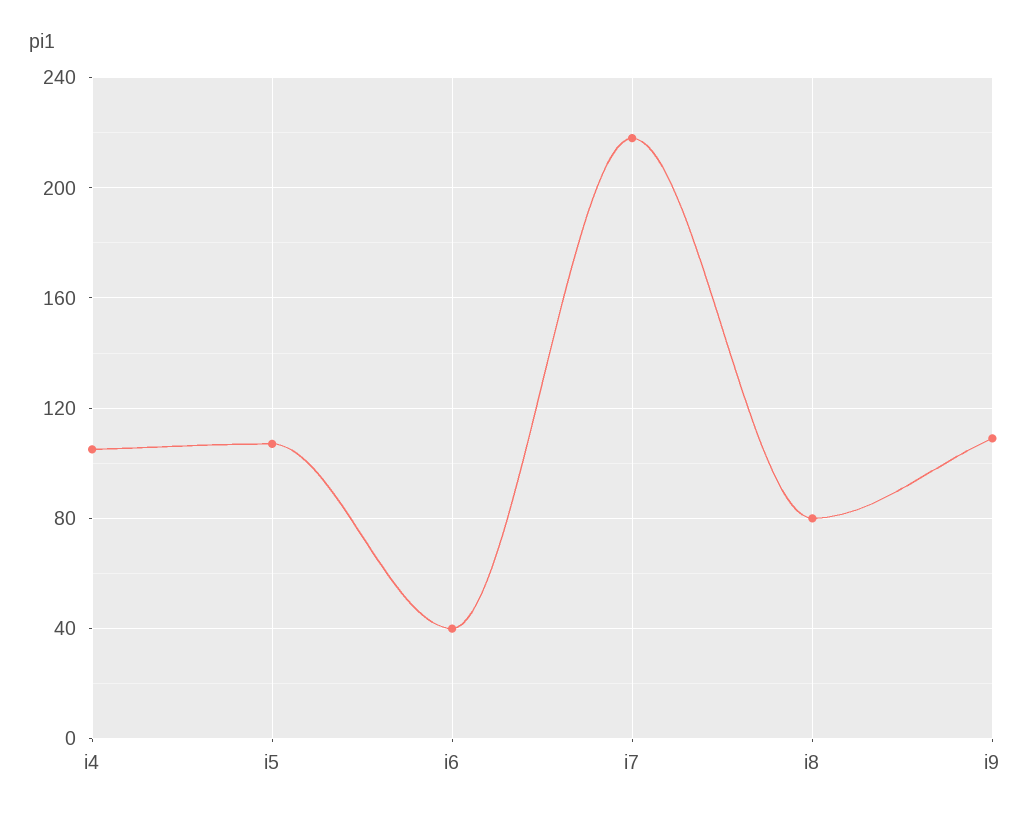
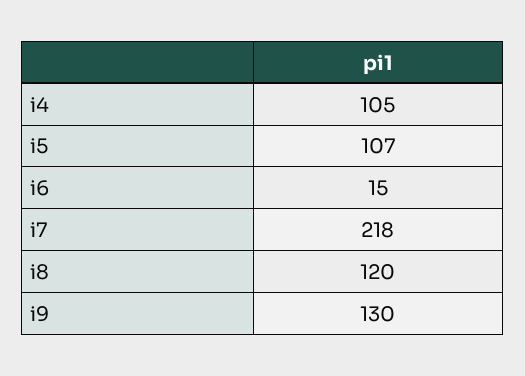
  {
    "i4": 105,
    "i5": 107,
-   "i6": 40,
+   "i6": 15,
    "i7": 218,
-   "i8": 80,
+   "i8": 120,
-   "i9": 110
+   "i9": 130
  }

